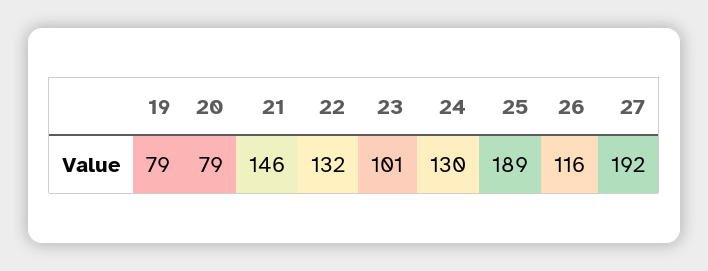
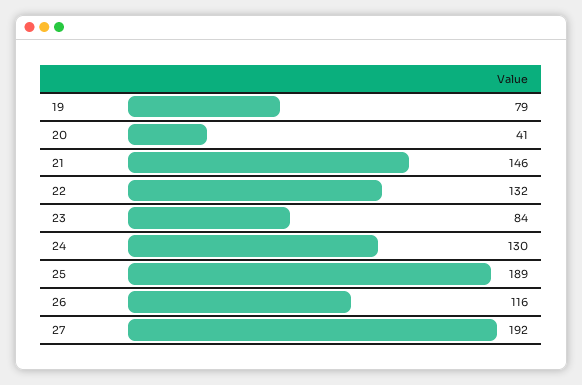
  {
    "19": 79,
-   "20": 79,
+   "20": 41,
    "21": 146,
    "22": 132,
-   "23": 101,
+   "23": 84,
    "24": 130,
    "25": 189,
    "26": 116,
    "27": 192
  }

